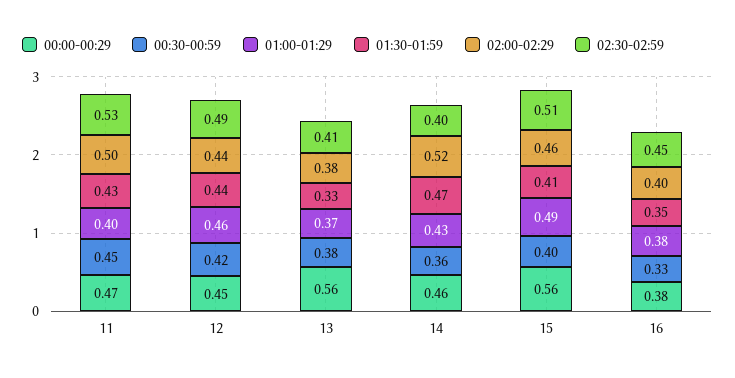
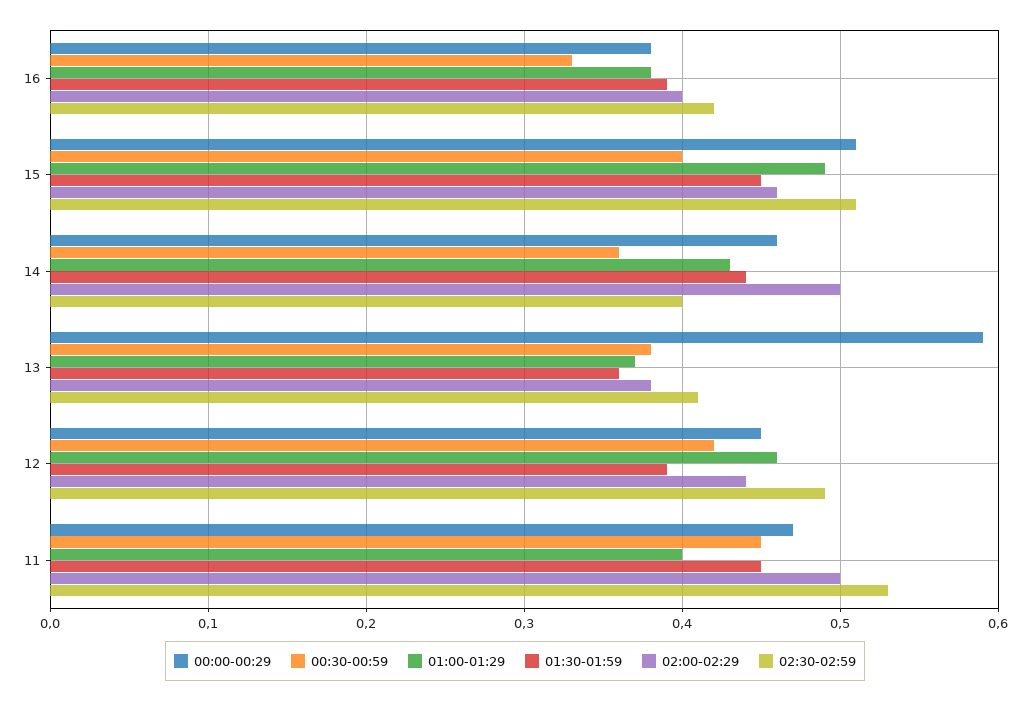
  {
    "00:00-00:29": {
      "11": 0.47,
      "12": 0.45,
-     "13": 0.56,
+     "13": 0.59,
      "14": 0.46,
-     "15": 0.56,
+     "15": 0.51,
      "16": 0.38
    },
    "00:30-00:59": {
      "11": 0.45,
      "12": 0.42,
      "13": 0.38,
      "14": 0.36,
      "15": 0.4,
      "16": 0.33
    },
    "01:00-01:29": {
      "11": 0.4,
      "12": 0.46,
      "13": 0.37,
      "14": 0.43,
      "15": 0.49,
      "16": 0.38
    },
    "01:30-01:59": {
-     "11": 0.43,
+     "11": 0.45,
-     "12": 0.44,
+     "12": 0.39,
-     "13": 0.33,
+     "13": 0.36,
-     "14": 0.47,
+     "14": 0.44,
-     "15": 0.41,
+     "15": 0.45,
-     "16": 0.35
+     "16": 0.39
    },
    "02:00-02:29": {
      "11": 0.5,
      "12": 0.44,
      "13": 0.38,
-     "14": 0.52,
+     "14": 0.5,
      "15": 0.46,
      "16": 0.4
    },
    "02:30-02:59": {
      "11": 0.53,
      "12": 0.49,
      "13": 0.41,
      "14": 0.4,
      "15": 0.51,
-     "16": 0.45
+     "16": 0.42
    }
  }

